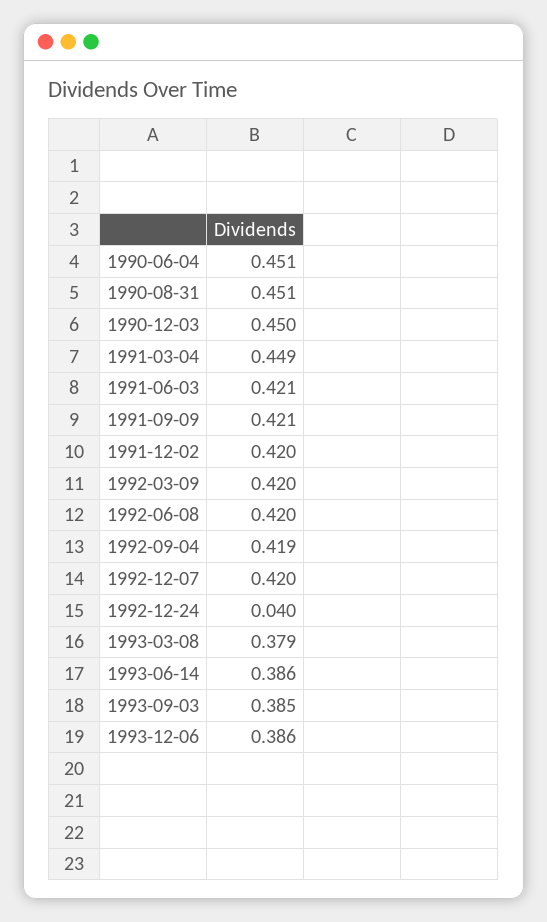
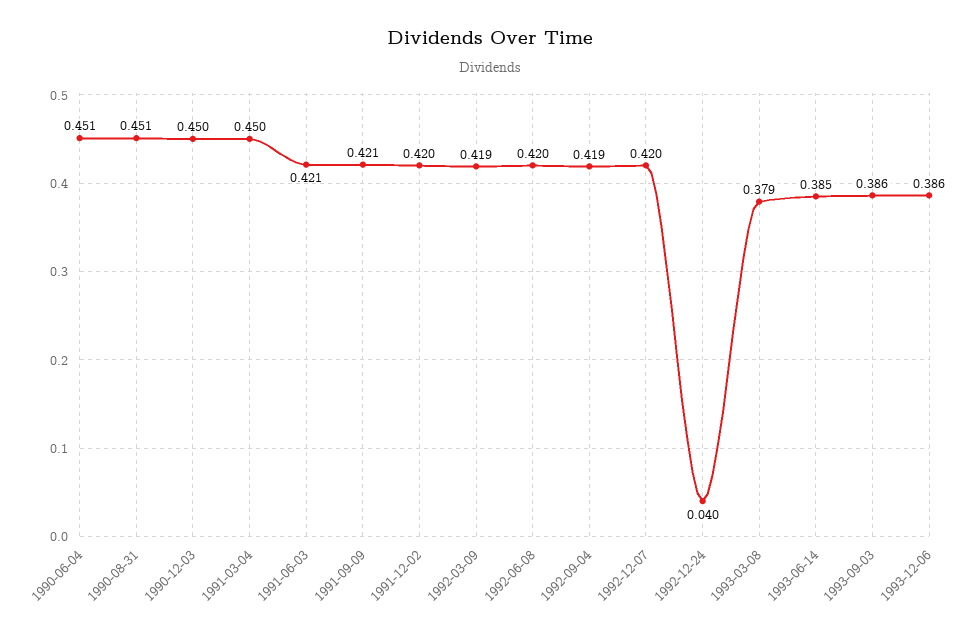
  {
    "1990-06-04": 0.451,
    "1990-08-31": 0.451,
    "1990-12-03": 0.45,
-   "1991-03-04": 0.449,
+   "1991-03-04": 0.45,
    "1991-06-03": 0.421,
    "1991-09-09": 0.421,
    "1991-12-02": 0.42,
-   "1992-03-09": 0.42,
+   "1992-03-09": 0.419,
    "1992-06-08": 0.42,
    "1992-09-04": 0.419,
    "1992-12-07": 0.42,
    "1992-12-24": 0.04,
    "1993-03-08": 0.379,
-   "1993-06-14": 0.386,
+   "1993-06-14": 0.385,
-   "1993-09-03": 0.385,
+   "1993-09-03": 0.386,
    "1993-12-06": 0.386
  }

